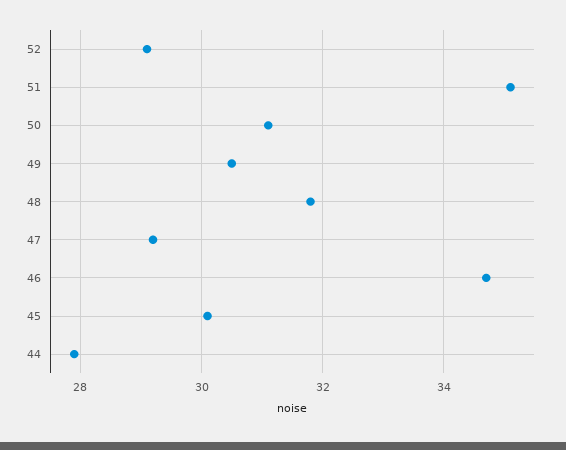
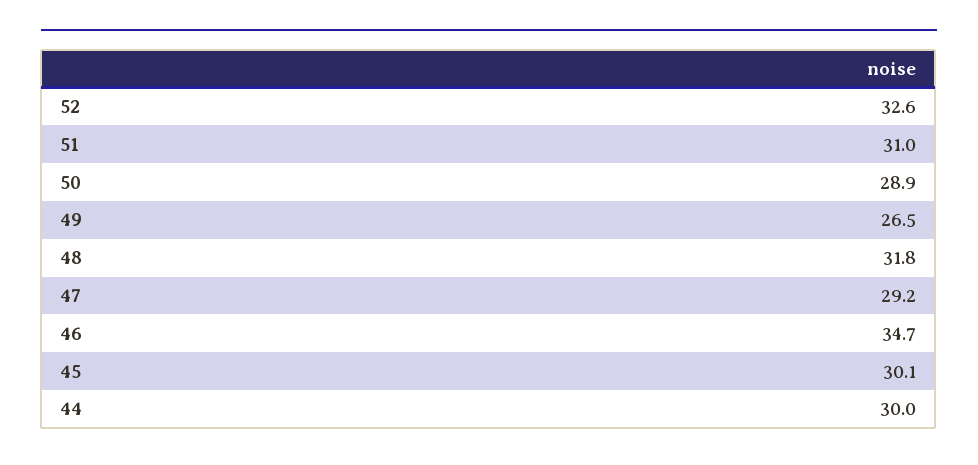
  {
-   "52": 29,
+   "52": 32.6,
-   "51": 35,
+   "51": 31,
-   "50": 31,
+   "50": 28.9,
-   "49": 30.5,
+   "49": 26.5,
    "48": 31.8,
    "47": 29.2,
    "46": 34.7,
    "45": 30.1,
-   "44": 28
+   "44": 30
  }

